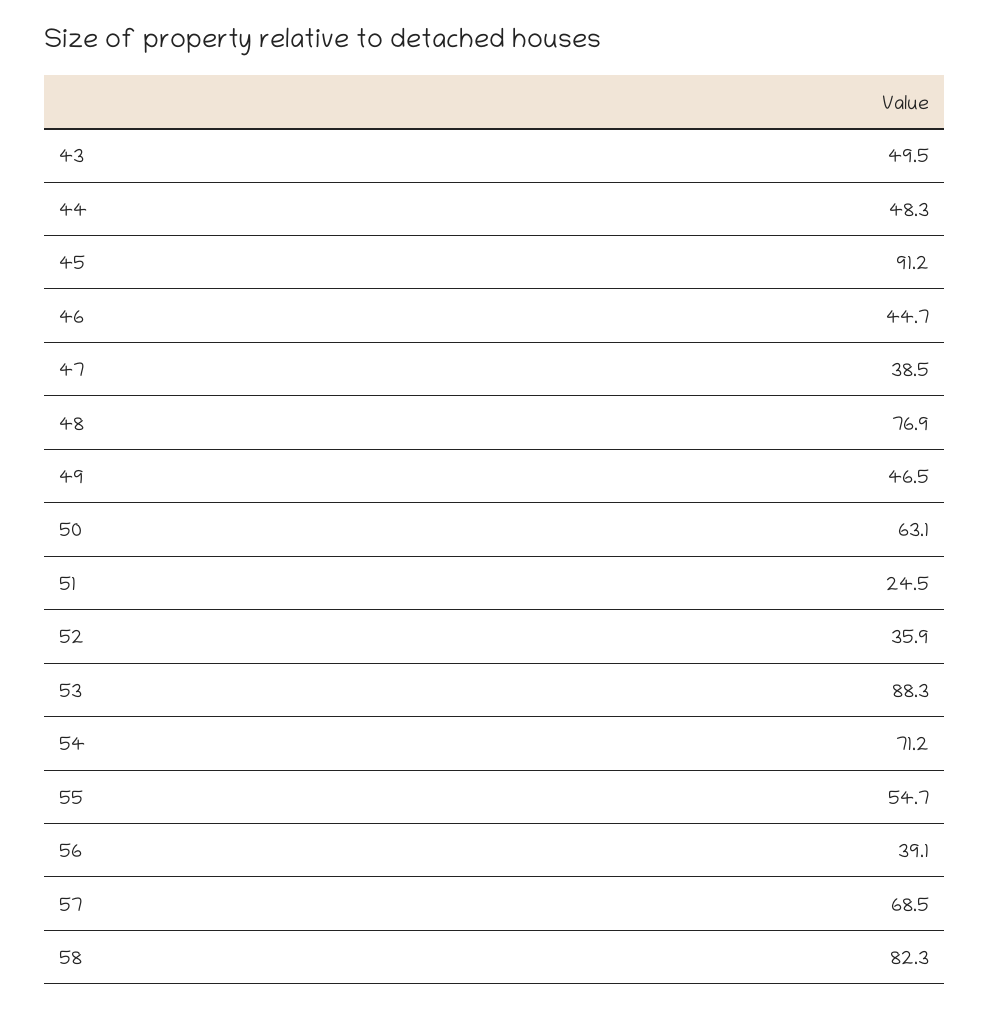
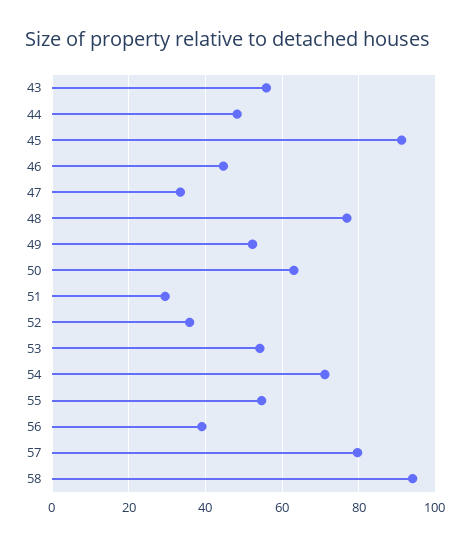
  {
-   "43": 49.5,
+   "43": 56,
    "44": 48.3,
    "45": 91.2,
    "46": 44.7,
-   "47": 38.5,
+   "47": 34,
    "48": 76.9,
-   "49": 46.5,
+   "49": 52,
    "50": 63.1,
-   "51": 24.5,
+   "51": 30,
    "52": 35.9,
-   "53": 88.3,
+   "53": 54,
    "54": 71.2,
    "55": 54.7,
    "56": 39.1,
-   "57": 68.5,
+   "57": 80,
-   "58": 82.3
+   "58": 94
  }

